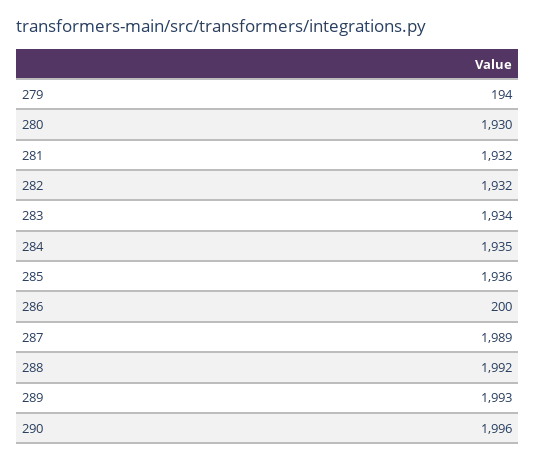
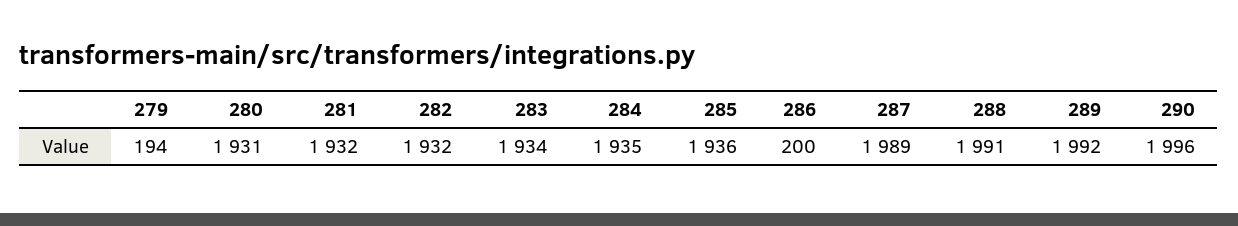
  {
    "279": 194,
-   "280": 1930,
+   "280": 1931,
    "281": 1932,
    "282": 1932,
    "283": 1934,
    "284": 1935,
    "285": 1936,
    "286": 200,
    "287": 1989,
-   "288": 1992,
+   "288": 1991,
-   "289": 1993,
+   "289": 1992,
    "290": 1996
  }

